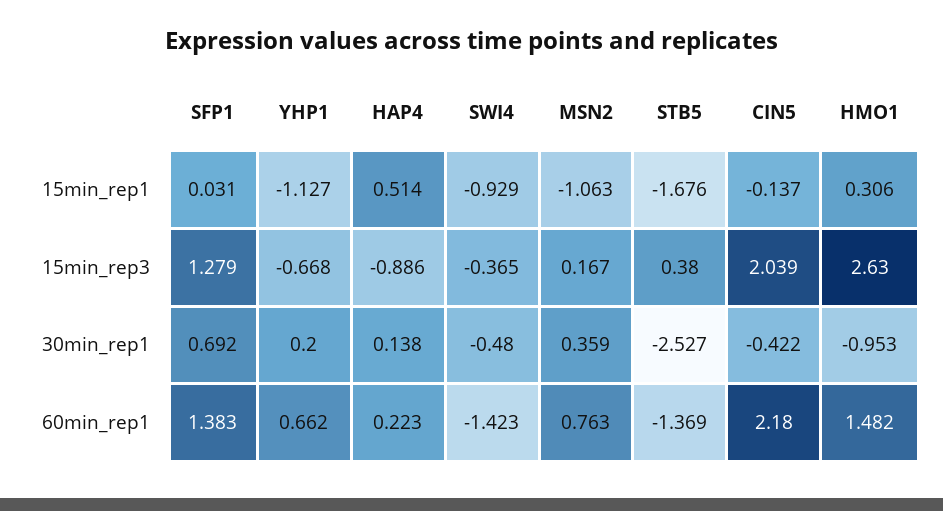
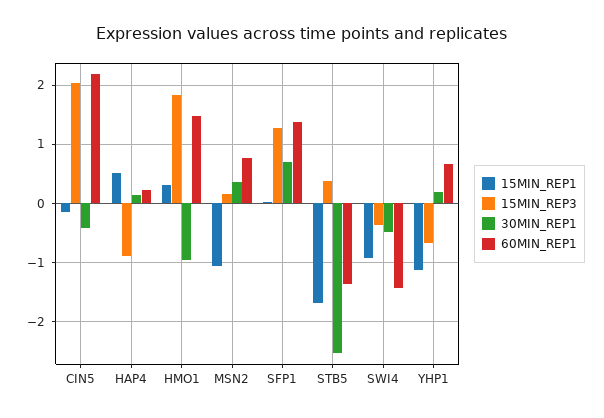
  {
    "15min_rep1": {
      "SFP1": 0.031,
      "YHP1": -1.127,
      "HAP4": 0.514,
      "SWI4": -0.929,
      "MSN2": -1.063,
      "STB5": -1.676,
      "CIN5": -0.137,
      "HMO1": 0.306
    },
    "15min_rep3": {
      "SFP1": 1.279,
      "YHP1": -0.668,
      "HAP4": -0.886,
      "SWI4": -0.365,
      "MSN2": 0.167,
      "STB5": 0.38,
      "CIN5": 2.039,
-     "HMO1": 2.63
+     "HMO1": 1.8
    },
    "30min_rep1": {
      "SFP1": 0.692,
      "YHP1": 0.2,
      "HAP4": 0.138,
      "SWI4": -0.48,
      "MSN2": 0.359,
      "STB5": -2.527,
      "CIN5": -0.422,
      "HMO1": -0.953
    },
    "60min_rep1": {
      "SFP1": 1.383,
      "YHP1": 0.662,
      "HAP4": 0.223,
      "SWI4": -1.423,
      "MSN2": 0.763,
      "STB5": -1.369,
      "CIN5": 2.18,
      "HMO1": 1.482
    }
  }

